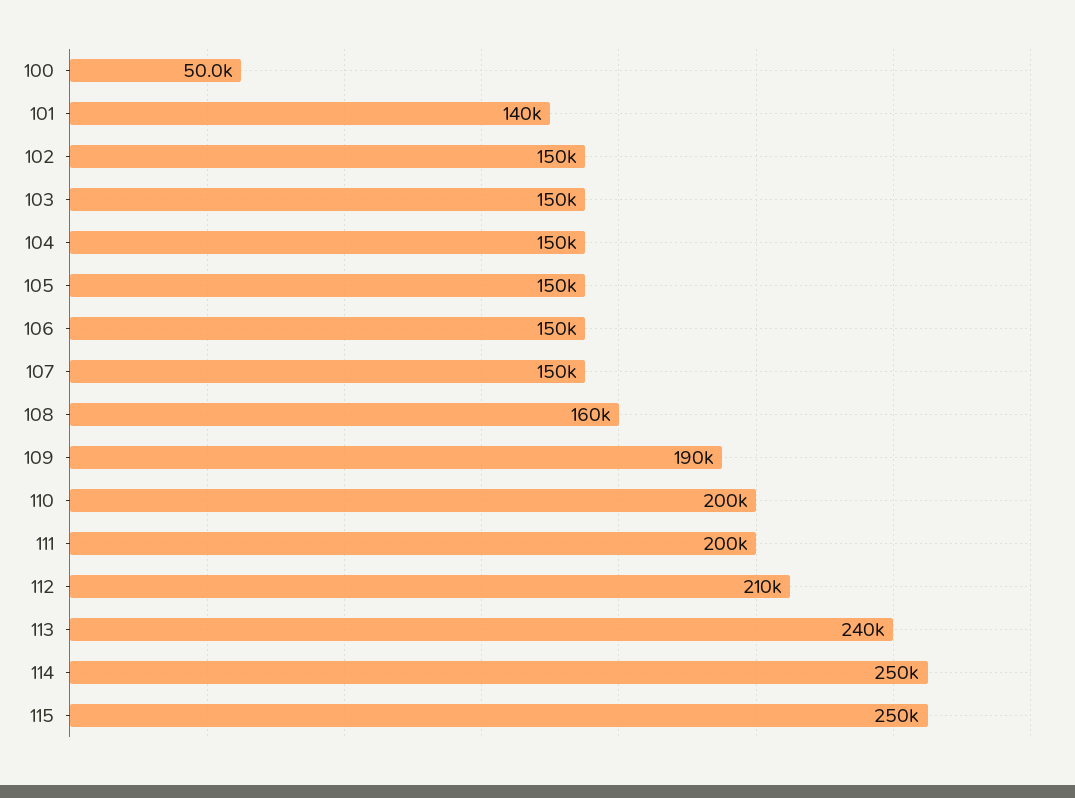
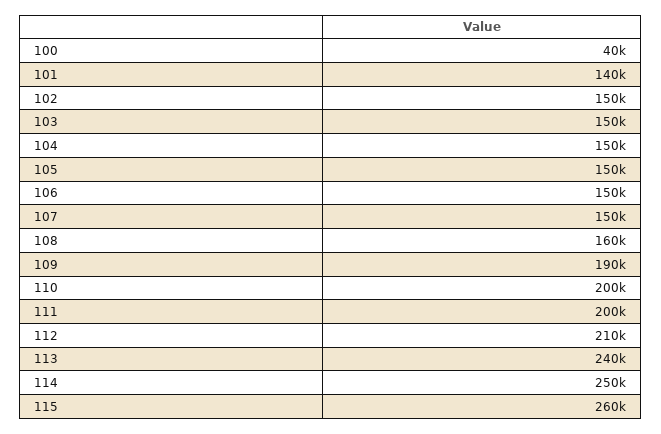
  {
-   "100": 50000,
+   "100": 40000,
    "101": 140000,
    "102": 150000,
    "103": 150000,
    "104": 150000,
    "105": 150000,
    "106": 150000,
    "107": 150000,
    "108": 160000,
    "109": 190000,
    "110": 200000,
    "111": 200000,
    "112": 210000,
    "113": 240000,
    "114": 250000,
-   "115": 250000
+   "115": 260000
  }

